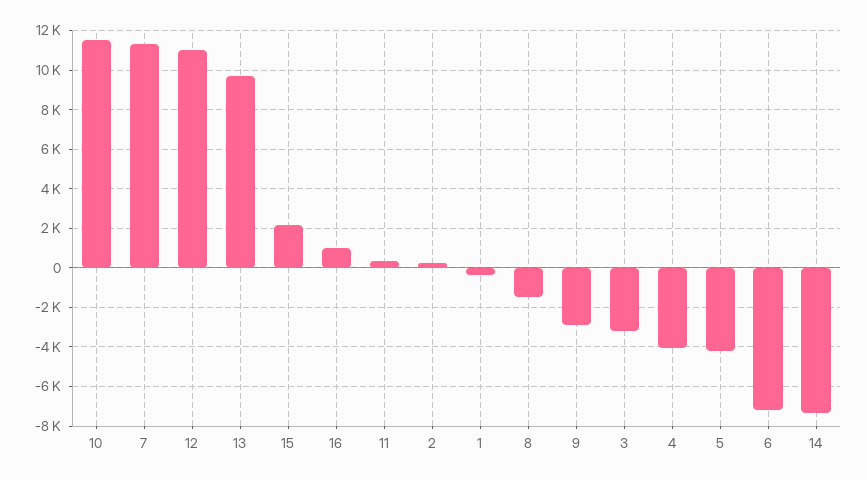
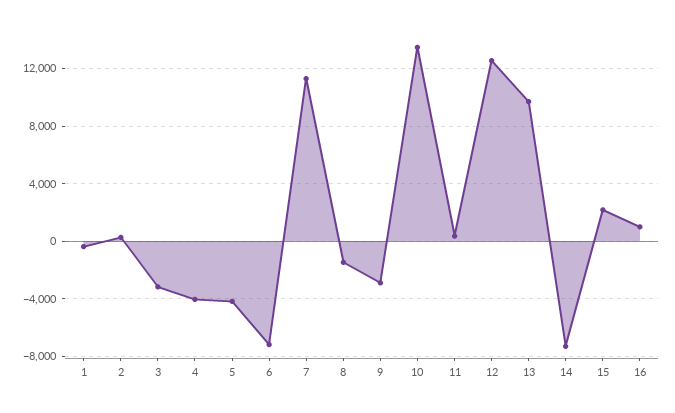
  {
-   "10": 11500,
+   "10": 13500,
    "7": 11500,
-   "12": 11000,
+   "12": 12500,
    "13": 9500,
    "15": 2000,
    "16": 1000,
    "11": 500,
    "2": 500,
    "1": -500,
    "8": -1500,
    "9": -3000,
    "3": -3000,
    "4": -4000,
    "5": -4000,
    "6": -7000,
    "14": -7500
  }

